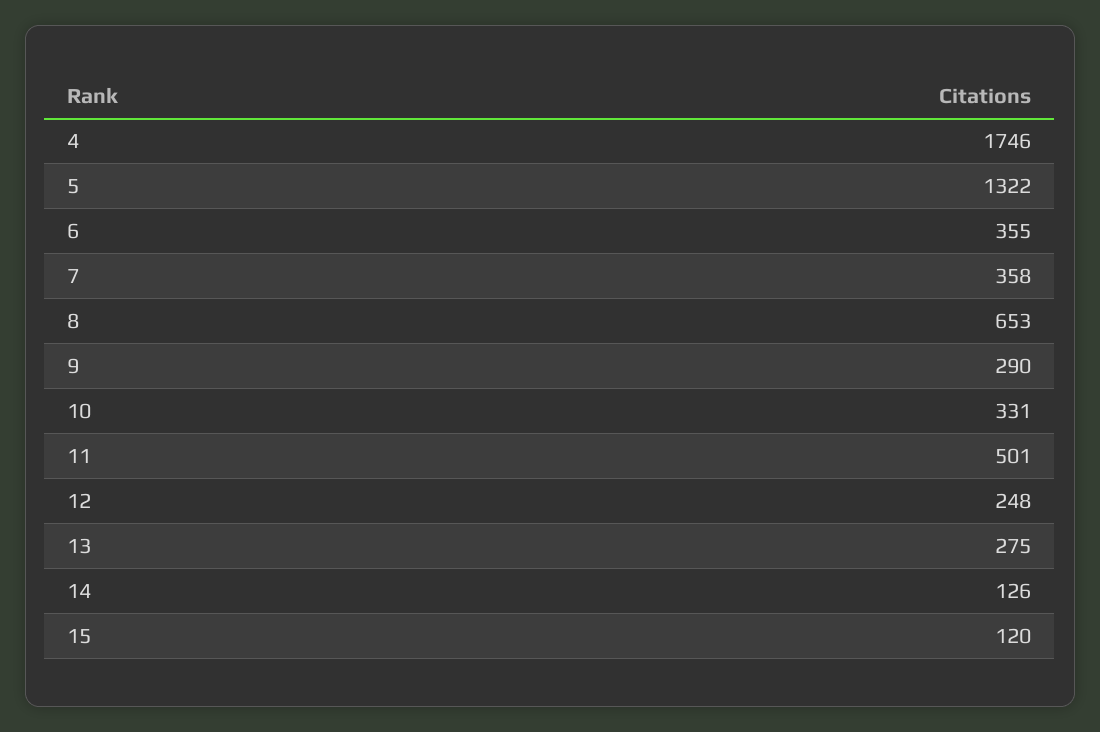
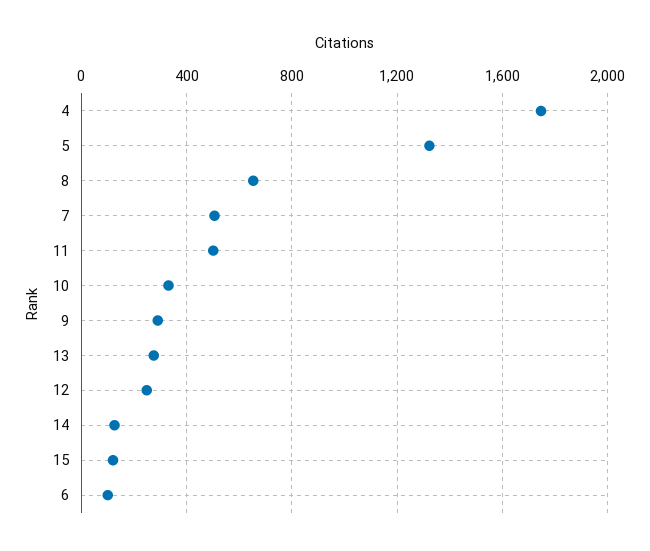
  {
    "4": 1746,
    "5": 1322,
-   "6": 355,
+   "6": 100,
-   "7": 358,
+   "7": 500,
    "8": 653,
    "9": 290,
    "10": 331,
    "11": 501,
    "12": 248,
    "13": 275,
    "14": 126,
    "15": 120
  }

